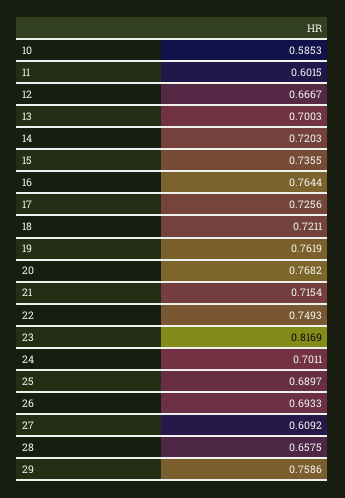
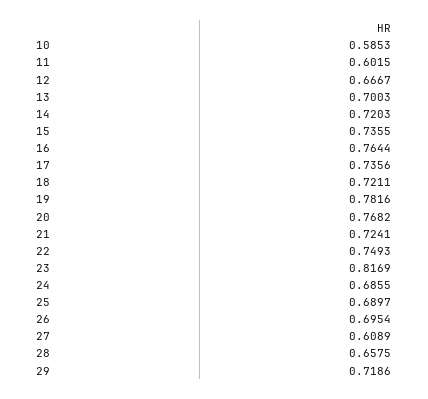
  {
    "10": 0.5853,
    "11": 0.6015,
    "12": 0.6667,
    "13": 0.7003,
    "14": 0.7203,
    "15": 0.7355,
    "16": 0.7644,
-   "17": 0.7256,
+   "17": 0.7356,
    "18": 0.7211,
-   "19": 0.7619,
+   "19": 0.7816,
    "20": 0.7682,
-   "21": 0.7154,
+   "21": 0.7241,
    "22": 0.7493,
    "23": 0.8169,
-   "24": 0.7011,
+   "24": 0.6855,
    "25": 0.6897,
-   "26": 0.6933,
+   "26": 0.6954,
-   "27": 0.6092,
+   "27": 0.6089,
    "28": 0.6575,
-   "29": 0.7586
+   "29": 0.7186
  }

